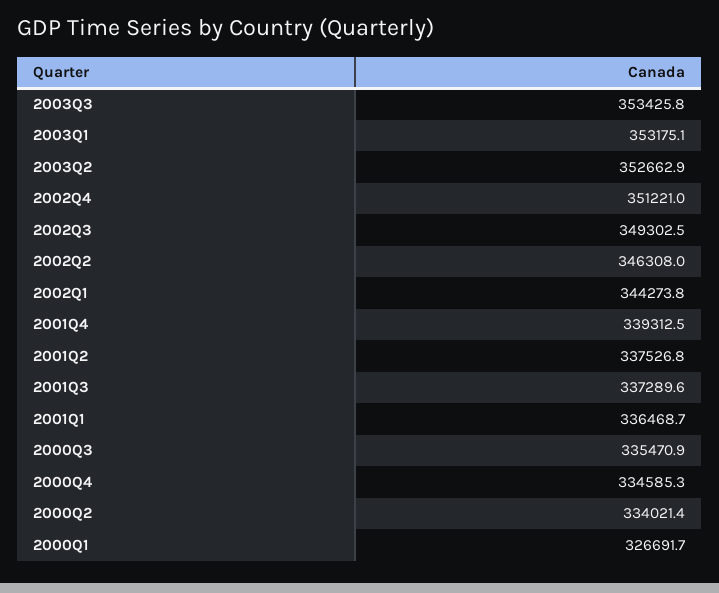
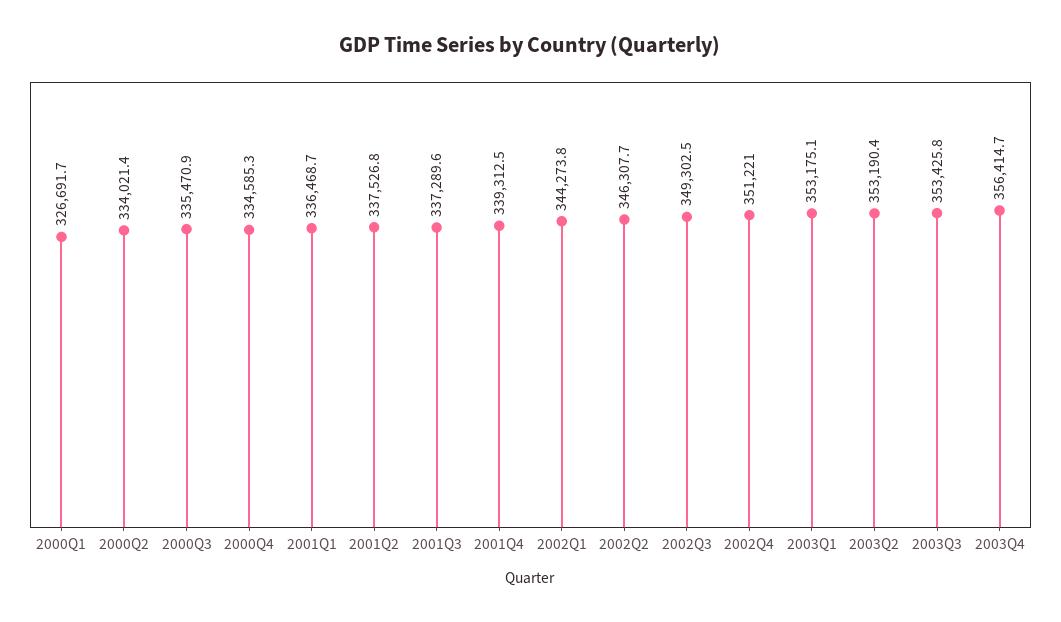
  {
    "2003Q3": 353425.8,
    "2003Q1": 353175.1,
-   "2003Q2": 352662.9,
+   "2003Q2": 353190.4,
    "2002Q4": 351221,
    "2002Q3": 349302.5,
-   "2002Q2": 346308,
+   "2002Q2": 346307.7,
    "2002Q1": 344273.8,
    "2001Q4": 339312.5,
    "2001Q2": 337526.8,
    "2001Q3": 337289.6,
    "2001Q1": 336468.7,
    "2000Q3": 335470.9,
    "2000Q4": 334585.3,
    "2000Q2": 334021.4,
-   "2000Q1": 326691.7
+   "2000Q1": 326691.7,
+   "2003Q4": 356414.7
  }

